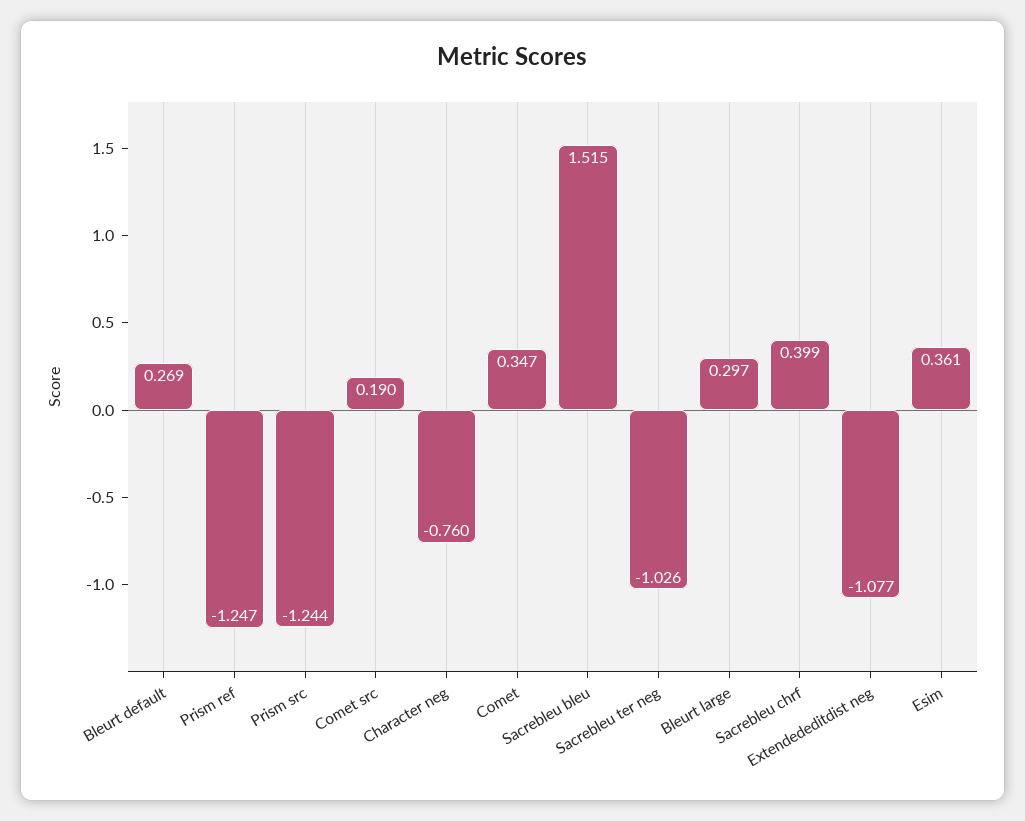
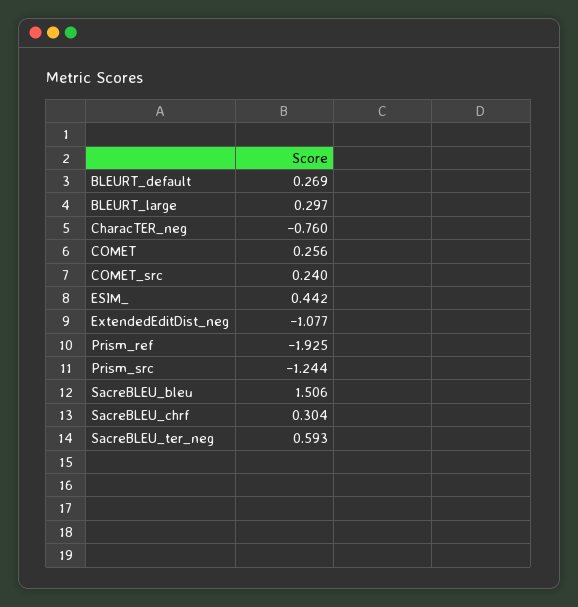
  {
    "Bleurt default": 0.269,
-   "Prism ref": -1.247,
+   "Prism ref": -1.925,
    "Prism src": -1.244,
-   "Comet src": 0.19,
+   "Comet src": 0.24,
    "Character neg": -0.76,
-   "Comet": 0.347,
+   "Comet": 0.256,
-   "Sacrebleu bleu": 1.515,
+   "Sacrebleu bleu": 1.506,
-   "Sacrebleu ter neg": -1.026,
+   "Sacrebleu ter neg": 0.593,
    "Bleurt large": 0.297,
-   "Sacrebleu chrf": 0.399,
+   "Sacrebleu chrf": 0.304,
    "Extendededitdist neg": -1.077,
-   "Esim": 0.361
+   "Esim": 0.442
  }

